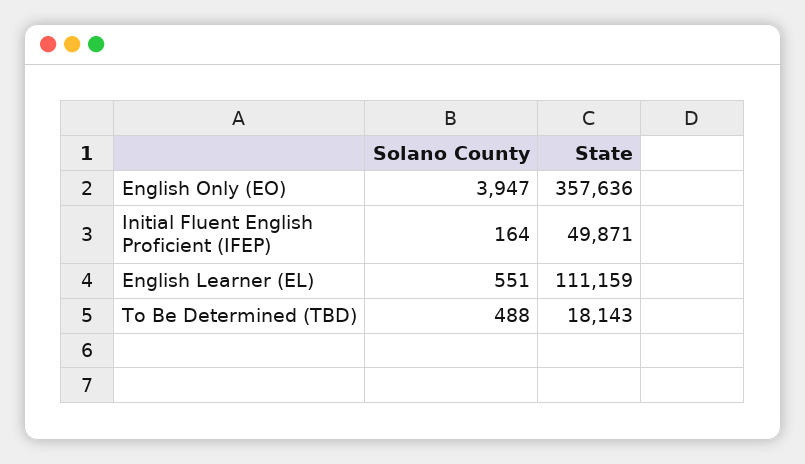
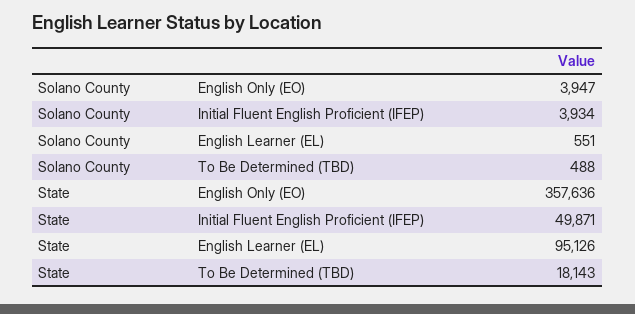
  {
    "Solano County": {
      "English Only (EO)": 3947,
-     "Initial Fluent English Proficient (IFEP)": 164,
+     "Initial Fluent English Proficient (IFEP)": 3934,
      "English Learner (EL)": 551,
      "To Be Determined (TBD)": 488
    },
    "State": {
      "English Only (EO)": 357636,
      "Initial Fluent English Proficient (IFEP)": 49871,
-     "English Learner (EL)": 111159,
+     "English Learner (EL)": 95126,
      "To Be Determined (TBD)": 18143
    }
  }

